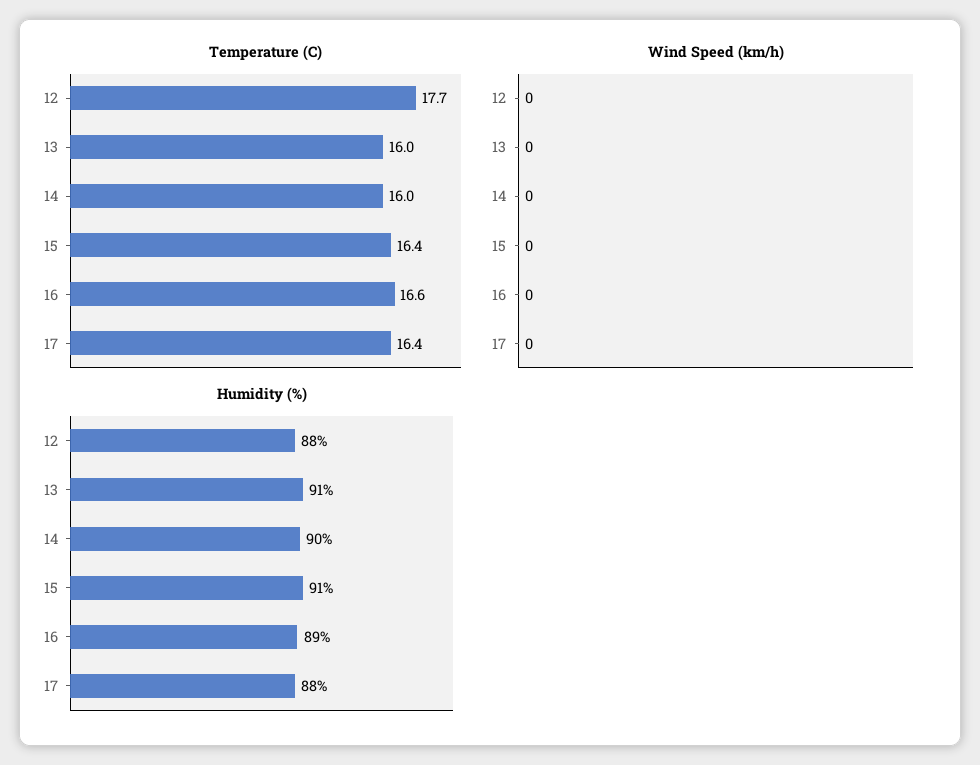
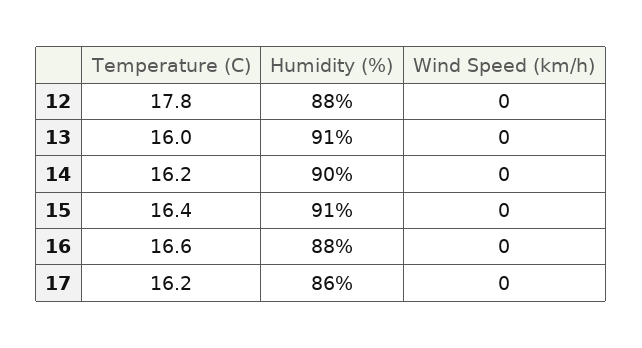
  {
    "Temperature (C)": {
-     "12": 17.7,
+     "12": 17.8,
      "13": 16,
-     "14": 16,
+     "14": 16.2,
      "15": 16.4,
      "16": 16.6,
-     "17": 16.4
+     "17": 16.2
    },
    "Wind Speed (km/h)": {
      "12": 0,
      "13": 0,
      "14": 0,
      "15": 0,
      "16": 0,
      "17": 0
    },
    "Humidity (%)": {
      "12": 88,
      "13": 91,
      "14": 90,
      "15": 91,
-     "16": 89,
+     "16": 88,
-     "17": 88
+     "17": 86
    }
  }

